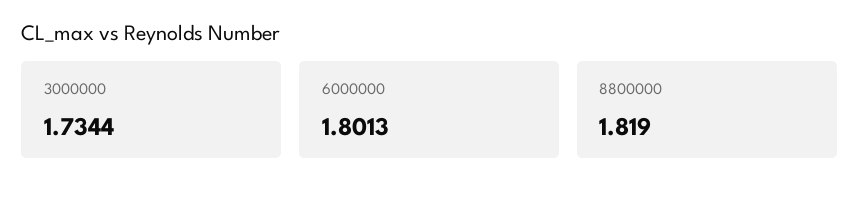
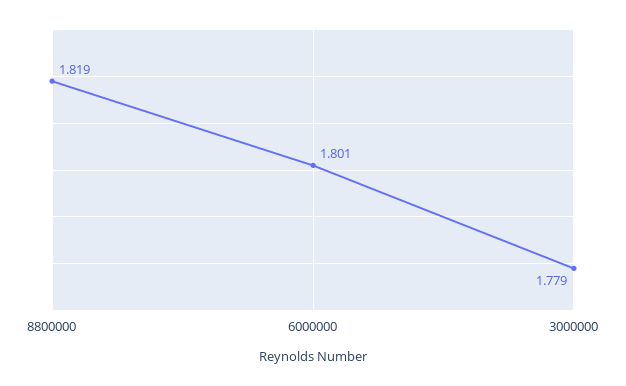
  {
-   "3000000": 1.7344,
+   "3000000": 1.779,
    "6000000": 1.8013,
    "8800000": 1.819
  }

